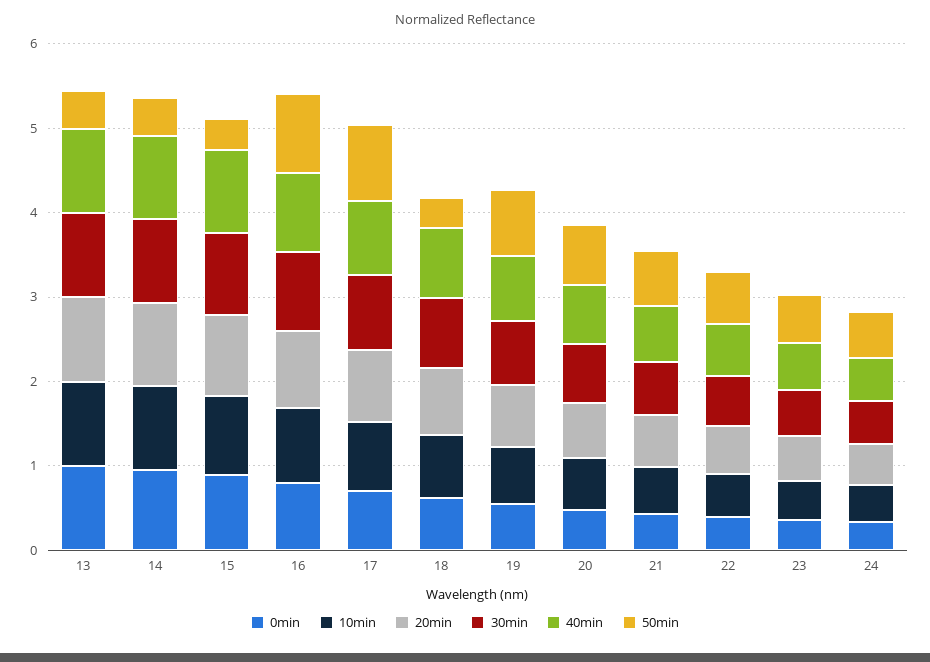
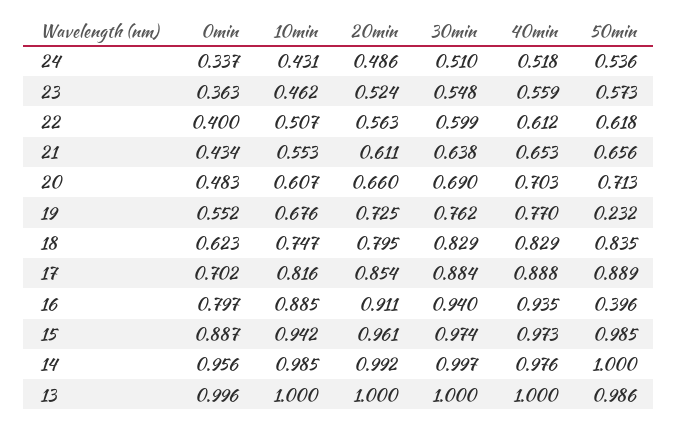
  {
    "0min": {
      "13": 0.996,
      "14": 0.956,
      "15": 0.887,
      "16": 0.797,
      "17": 0.702,
      "18": 0.623,
      "19": 0.552,
      "20": 0.483,
      "21": 0.434,
      "22": 0.4,
      "23": 0.363,
      "24": 0.337
    },
    "10min": {
      "13": 1,
      "14": 0.985,
      "15": 0.942,
      "16": 0.885,
      "17": 0.816,
      "18": 0.747,
      "19": 0.676,
      "20": 0.607,
      "21": 0.553,
      "22": 0.507,
      "23": 0.462,
      "24": 0.431
    },
    "20min": {
      "13": 1,
      "14": 0.992,
      "15": 0.961,
      "16": 0.911,
      "17": 0.854,
      "18": 0.795,
      "19": 0.725,
      "20": 0.66,
      "21": 0.611,
      "22": 0.563,
      "23": 0.524,
      "24": 0.486
    },
    "30min": {
      "13": 1,
      "14": 0.997,
      "15": 0.974,
      "16": 0.94,
      "17": 0.884,
      "18": 0.829,
      "19": 0.762,
      "20": 0.69,
      "21": 0.638,
      "22": 0.599,
      "23": 0.548,
      "24": 0.51
    },
    "40min": {
      "13": 1,
      "14": 0.976,
      "15": 0.973,
      "16": 0.935,
      "17": 0.888,
      "18": 0.829,
      "19": 0.77,
      "20": 0.703,
      "21": 0.653,
      "22": 0.612,
      "23": 0.559,
      "24": 0.518
    },
    "50min": {
-     "13": 0.4,
+     "13": 0.986,
-     "14": 0.4,
+     "14": 1,
-     "15": 0.4,
+     "15": 0.985,
-     "16": 1,
+     "16": 0.396,
      "17": 0.889,
-     "18": 0.4,
+     "18": 0.835,
-     "19": 0.8,
+     "19": 0.232,
      "20": 0.713,
      "21": 0.656,
      "22": 0.618,
      "23": 0.573,
      "24": 0.536
    }
  }

